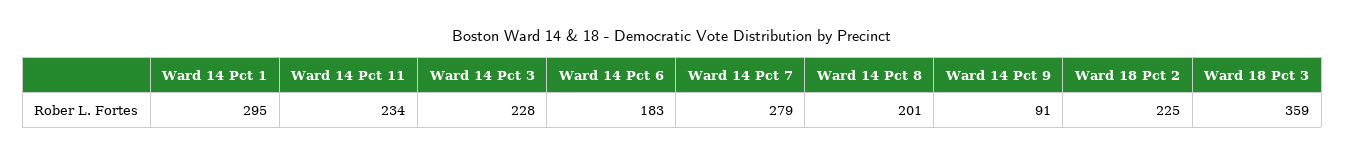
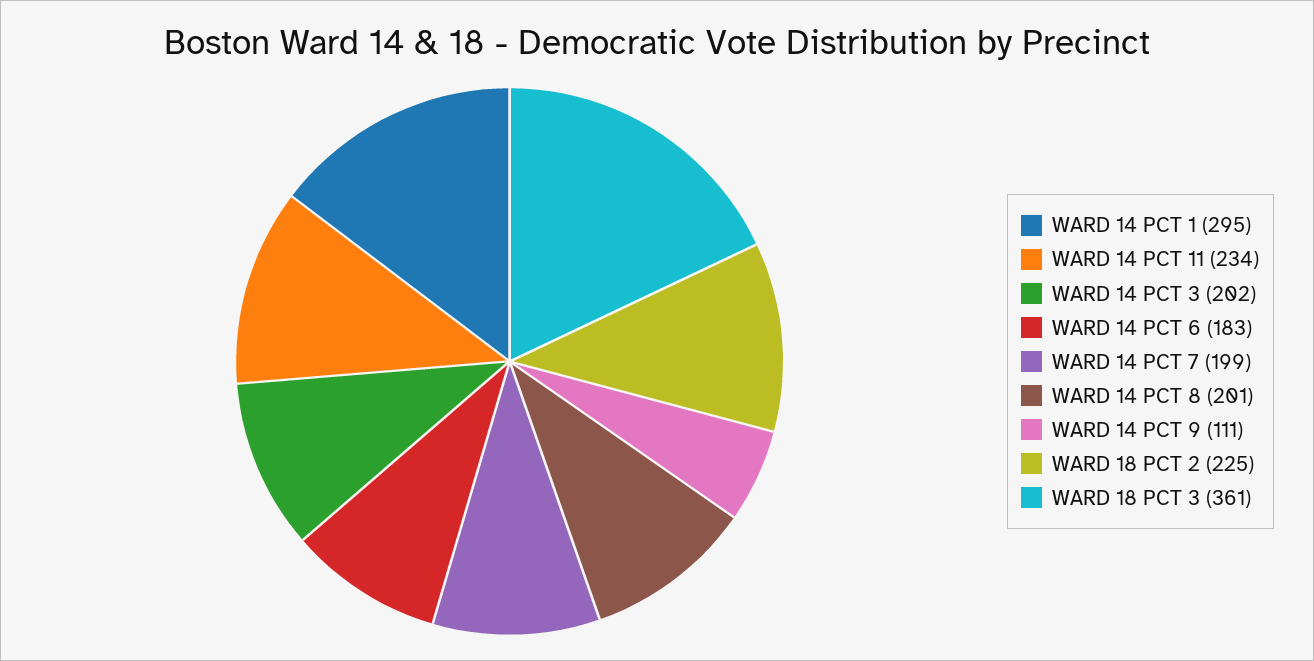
  {
    "Ward 14 Pct 1": 295,
    "Ward 14 Pct 11": 234,
-   "Ward 14 Pct 3": 228,
+   "Ward 14 Pct 3": 202,
    "Ward 14 Pct 6": 183,
-   "Ward 14 Pct 7": 279,
+   "Ward 14 Pct 7": 199,
    "Ward 14 Pct 8": 201,
-   "Ward 14 Pct 9": 91,
+   "Ward 14 Pct 9": 111,
    "Ward 18 Pct 2": 225,
-   "Ward 18 Pct 3": 359
+   "Ward 18 Pct 3": 361
  }

